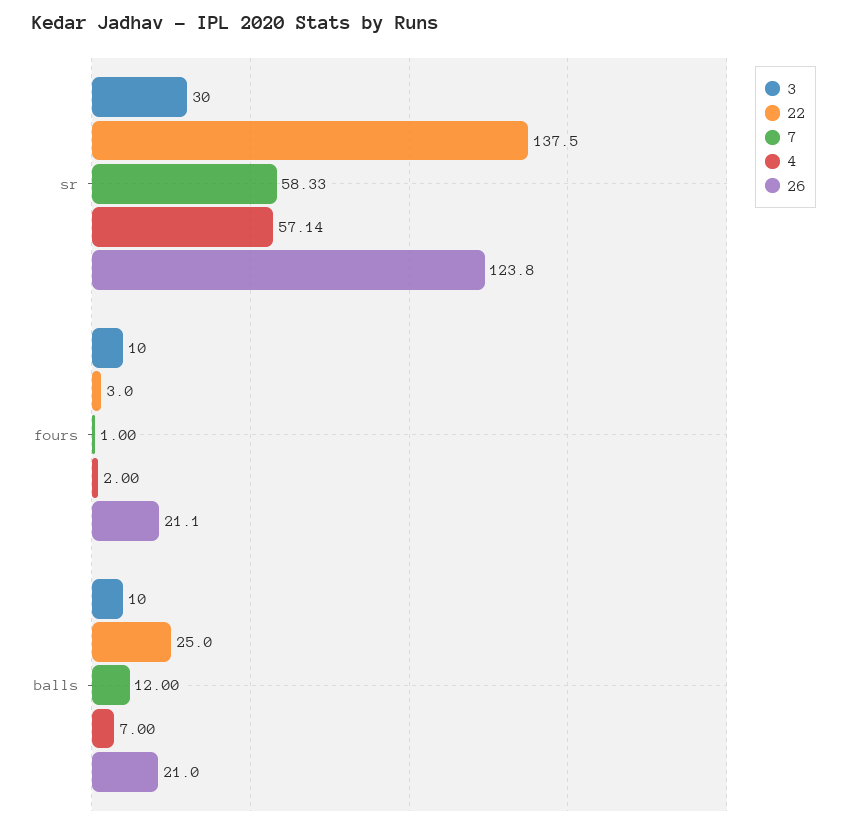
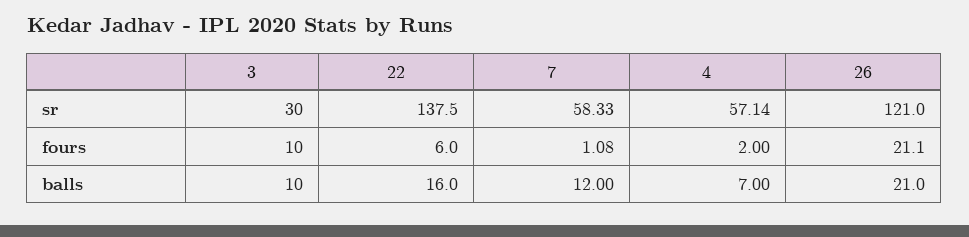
  {
    "3": {
      "sr": 30,
      "fours": 10,
      "balls": 10
    },
    "22": {
      "sr": 137.5,
-     "fours": 3,
+     "fours": 6,
-     "balls": 25
+     "balls": 16
    },
    "7": {
      "sr": 58.33,
-     "fours": 1,
+     "fours": 1.08,
      "balls": 12
    },
    "4": {
      "sr": 57.14,
      "fours": 2,
      "balls": 7
    },
    "26": {
-     "sr": 123.8,
+     "sr": 121,
      "fours": 21.1,
      "balls": 21
    }
  }

